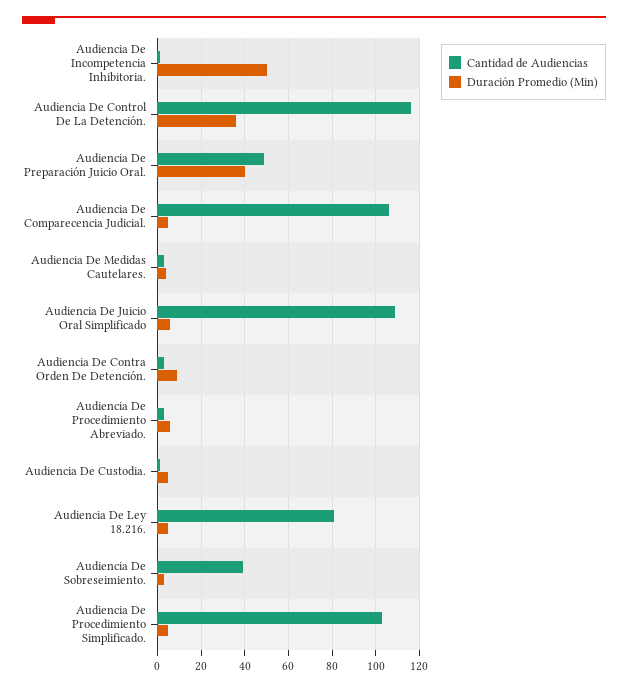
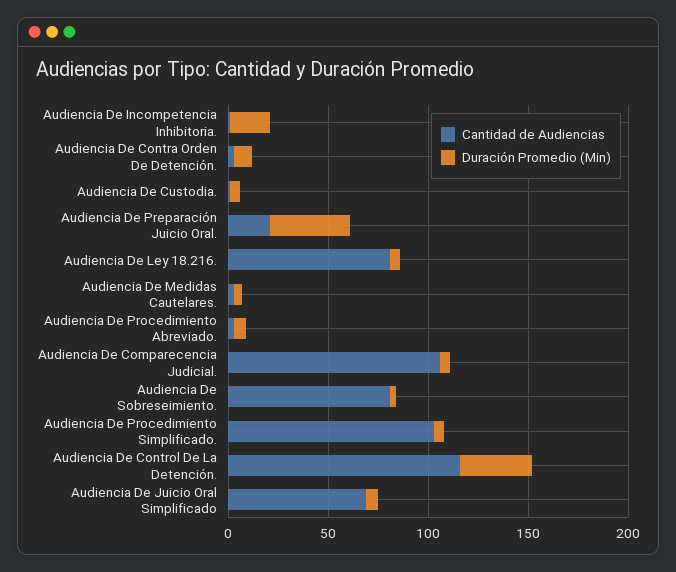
  {
    "Cantidad de Audiencias": {
      "Audiencia De Incompetencia Inhibitoria.": 0,
      "Audiencia De Control De La Detención.": 115,
-     "Audiencia De Preparación Juicio Oral.": 50,
+     "Audiencia De Preparación Juicio Oral.": 20,
      "Audiencia De Comparecencia Judicial.": 105,
      "Audiencia De Medidas Cautelares.": 5,
-     "Audiencia De Juicio Oral Simplificado": 110,
+     "Audiencia De Juicio Oral Simplificado": 70,
      "Audiencia De Contra Orden De Detención.": 5,
      "Audiencia De Procedimiento Abreviado.": 5,
      "Audiencia De Custodia.": 0,
      "Audiencia De Ley 18.216.": 80,
-     "Audiencia De Sobreseimiento.": 40,
+     "Audiencia De Sobreseimiento.": 80,
      "Audiencia De Procedimiento Simplificado.": 105
    },
    "Duración Promedio (Min)": {
-     "Audiencia De Incompetencia Inhibitoria.": 50,
+     "Audiencia De Incompetencia Inhibitoria.": 20,
      "Audiencia De Control De La Detención.": 35,
      "Audiencia De Preparación Juicio Oral.": 40,
      "Audiencia De Comparecencia Judicial.": 5,
      "Audiencia De Medidas Cautelares.": 5,
      "Audiencia De Juicio Oral Simplificado": 5,
      "Audiencia De Contra Orden De Detención.": 10,
      "Audiencia De Procedimiento Abreviado.": 5,
      "Audiencia De Custodia.": 5,
      "Audiencia De Ley 18.216.": 5,
      "Audiencia De Sobreseimiento.": 5,
      "Audiencia De Procedimiento Simplificado.": 5
    }
  }

